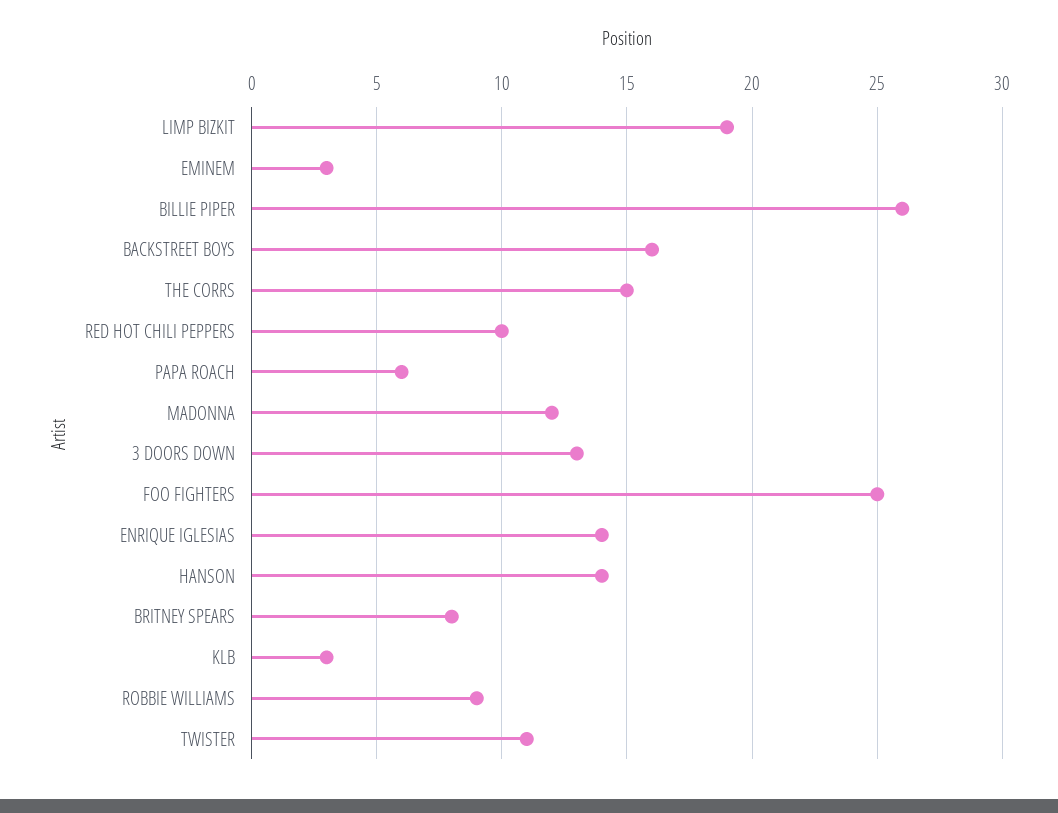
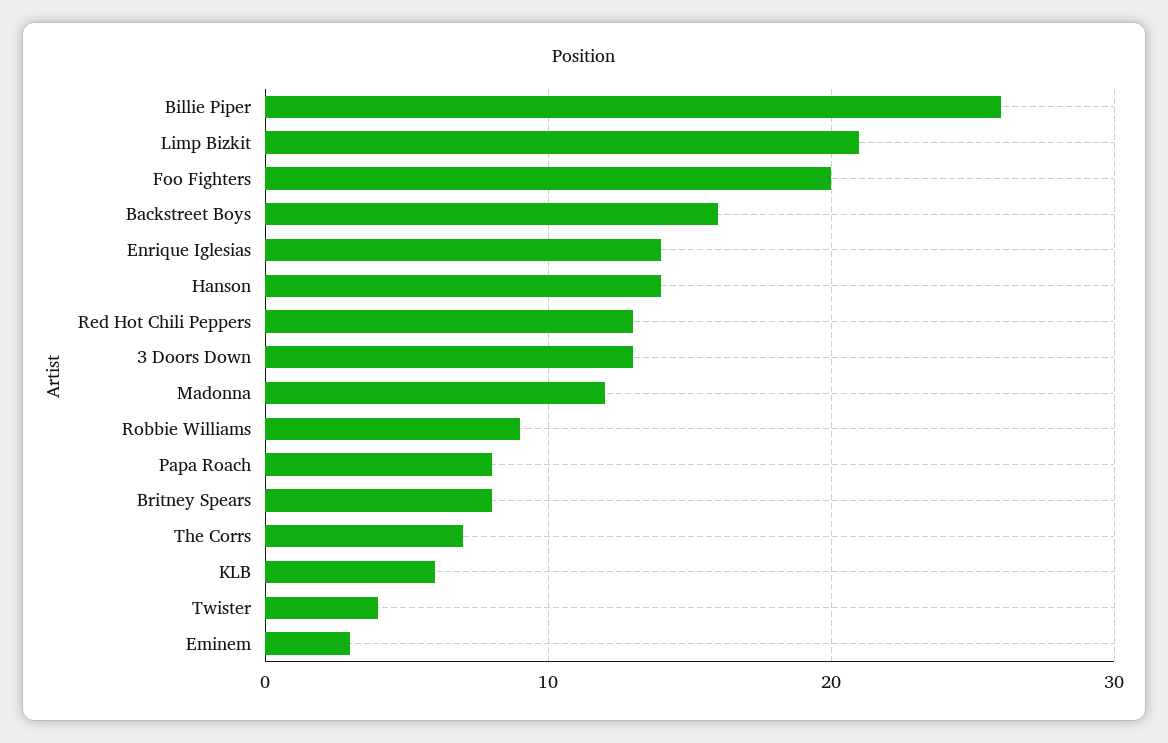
  {
-   "LIMP BIZKIT": 19,
+   "LIMP BIZKIT": 21,
    "EMINEM": 3,
    "BILLIE PIPER": 26,
    "BACKSTREET BOYS": 16,
-   "THE CORRS": 15,
+   "THE CORRS": 7,
-   "RED HOT CHILI PEPPERS": 10,
+   "RED HOT CHILI PEPPERS": 13,
-   "PAPA ROACH": 6,
+   "PAPA ROACH": 8,
    "MADONNA": 12,
    "3 DOORS DOWN": 13,
-   "FOO FIGHTERS": 25,
+   "FOO FIGHTERS": 20,
    "ENRIQUE IGLESIAS": 14,
    "HANSON": 14,
    "BRITNEY SPEARS": 8,
-   "KLB": 3,
+   "KLB": 6,
    "ROBBIE WILLIAMS": 9,
-   "TWISTER": 11
+   "TWISTER": 4
  }

